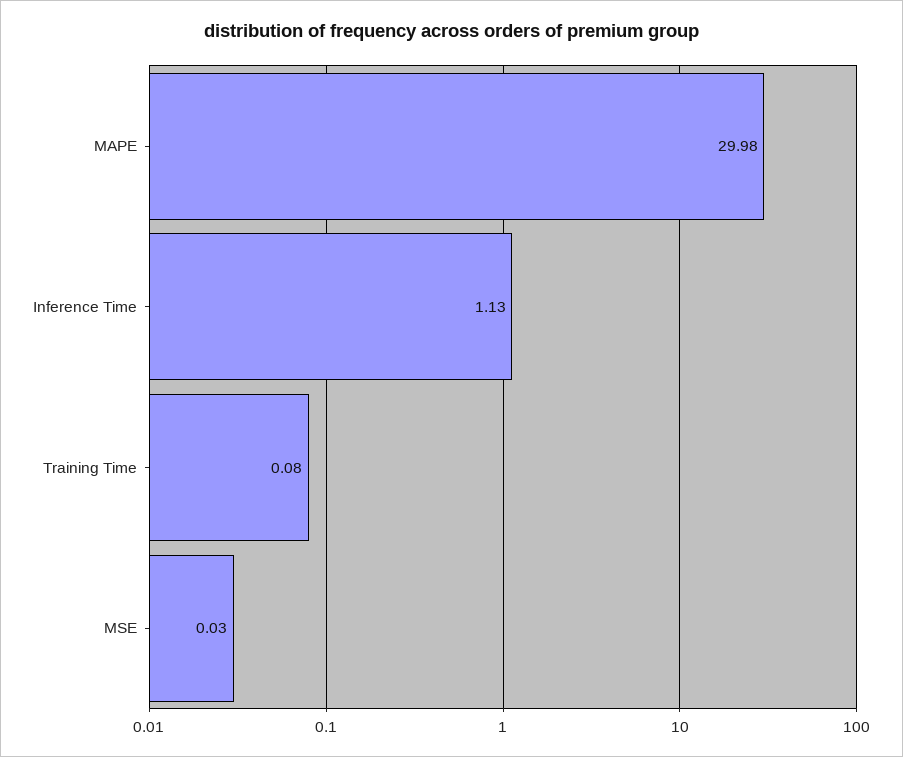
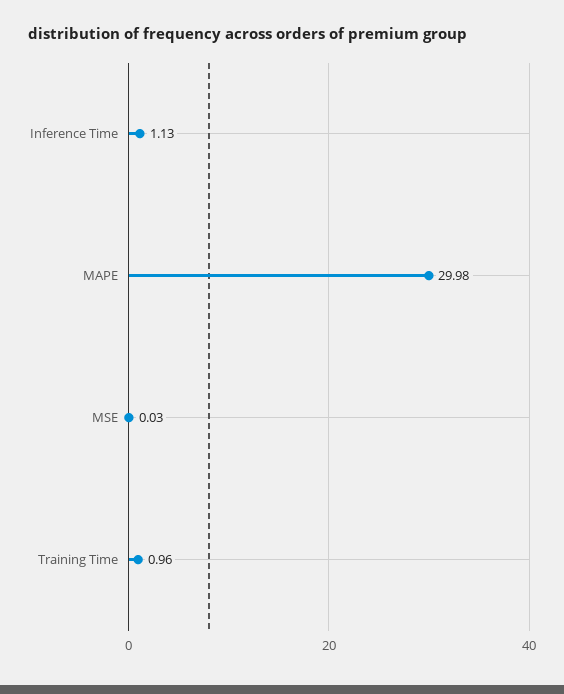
  {
    "MAPE": 29.98,
    "Inference Time": 1.13,
-   "Training Time": 0.08,
+   "Training Time": 0.96,
    "MSE": 0.03
  }

